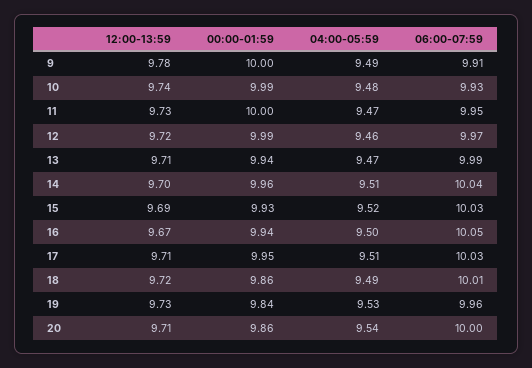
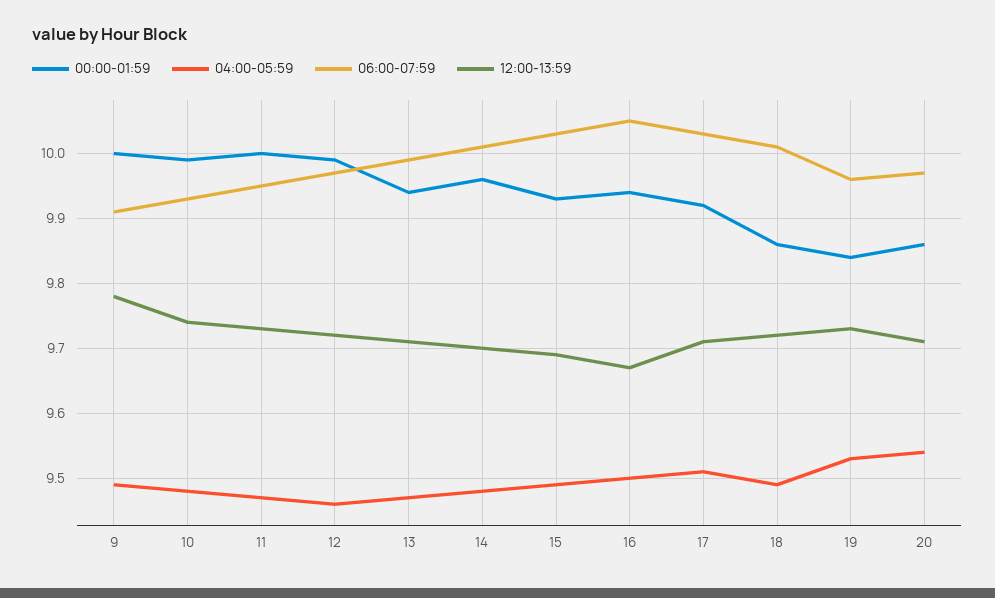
  {
    "12:00-13:59": {
      "9": 9.78,
      "10": 9.74,
      "11": 9.73,
      "12": 9.72,
      "13": 9.71,
      "14": 9.7,
      "15": 9.69,
      "16": 9.67,
      "17": 9.71,
      "18": 9.72,
      "19": 9.73,
      "20": 9.71
    },
    "00:00-01:59": {
      "9": 10,
      "10": 9.99,
      "11": 10,
      "12": 9.99,
      "13": 9.94,
      "14": 9.96,
      "15": 9.93,
      "16": 9.94,
-     "17": 9.95,
+     "17": 9.92,
      "18": 9.86,
      "19": 9.84,
      "20": 9.86
    },
    "04:00-05:59": {
      "9": 9.49,
      "10": 9.48,
      "11": 9.47,
      "12": 9.46,
      "13": 9.47,
-     "14": 9.51,
+     "14": 9.48,
-     "15": 9.52,
+     "15": 9.49,
      "16": 9.5,
      "17": 9.51,
      "18": 9.49,
      "19": 9.53,
      "20": 9.54
    },
    "06:00-07:59": {
      "9": 9.91,
      "10": 9.93,
      "11": 9.95,
      "12": 9.97,
      "13": 9.99,
-     "14": 10.04,
+     "14": 10.01,
      "15": 10.03,
      "16": 10.05,
      "17": 10.03,
      "18": 10.01,
      "19": 9.96,
-     "20": 10
+     "20": 9.97
    }
  }

